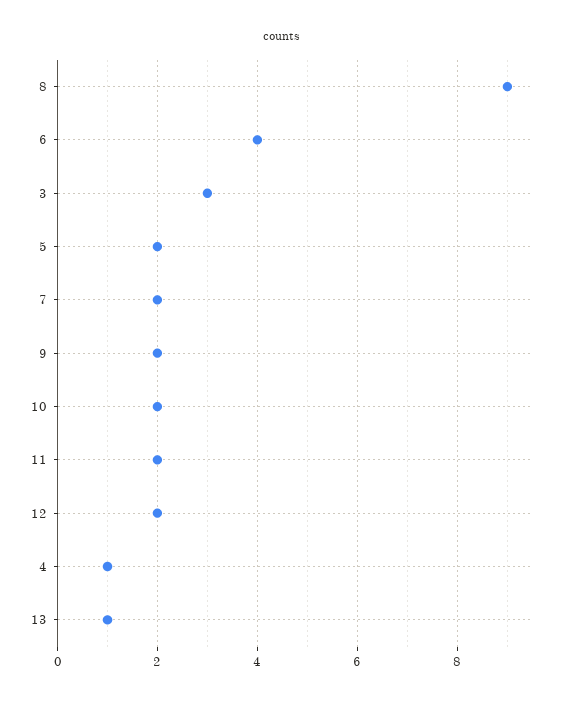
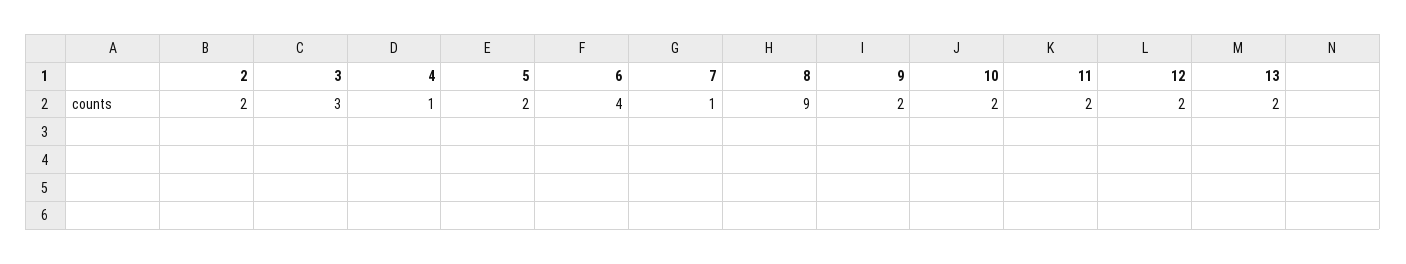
  {
    "8": 9,
    "6": 4,
    "3": 3,
    "5": 2,
-   "7": 2,
+   "7": 1,
    "9": 2,
    "10": 2,
    "11": 2,
    "12": 2,
    "4": 1,
-   "13": 1
+   "13": 2,
+   "2": 2
  }

